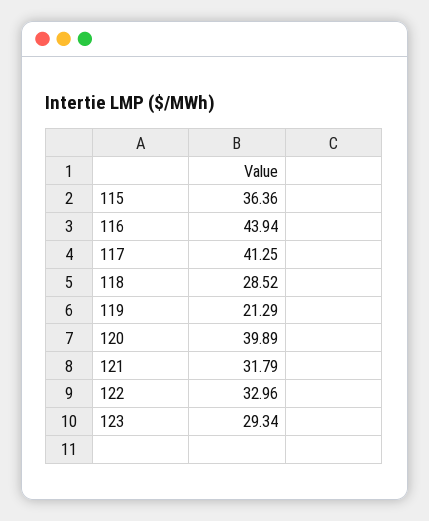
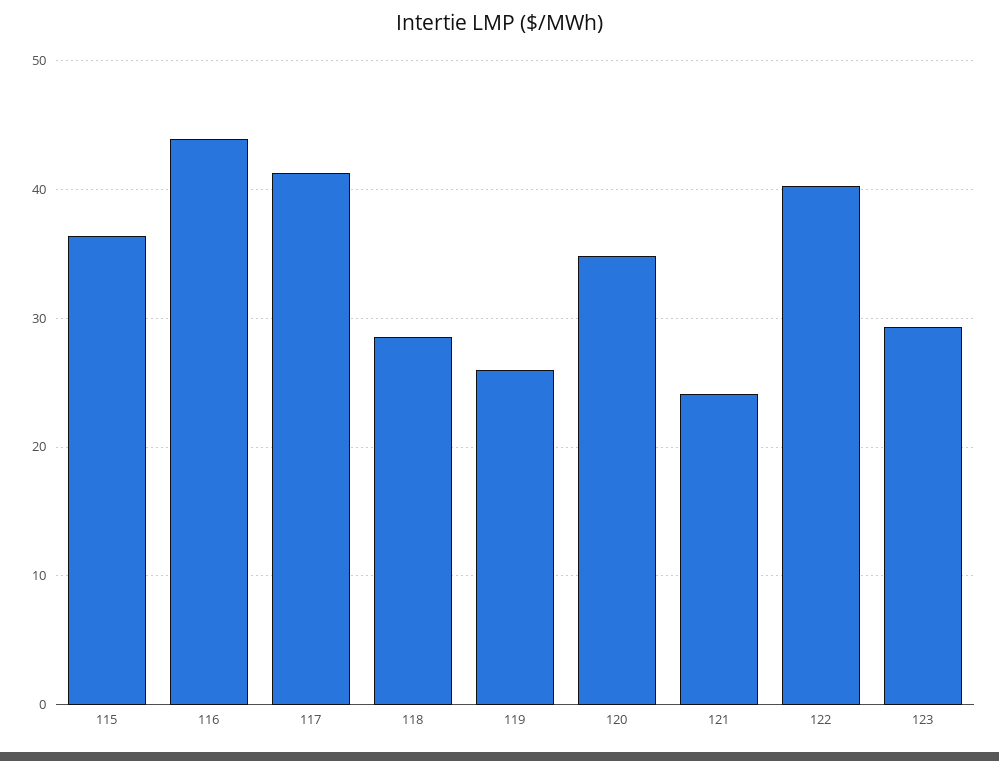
  {
    "115": 36.36,
    "116": 43.94,
    "117": 41.25,
    "118": 28.52,
-   "119": 21.29,
+   "119": 26,
-   "120": 39.89,
+   "120": 35,
-   "121": 31.79,
+   "121": 24,
-   "122": 32.96,
+   "122": 40,
    "123": 29.34
  }

